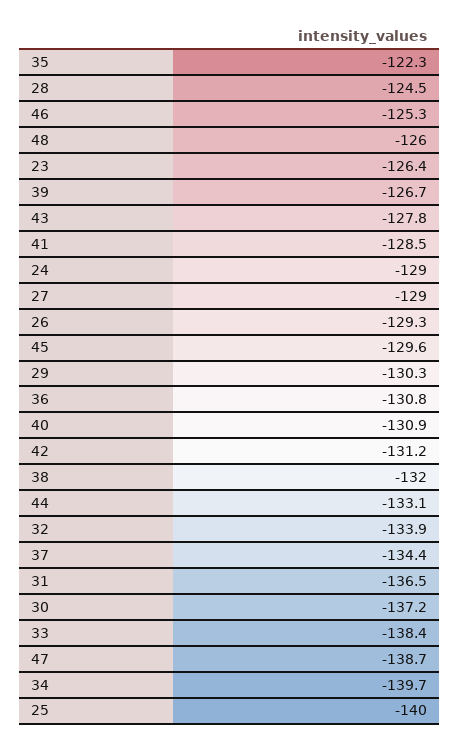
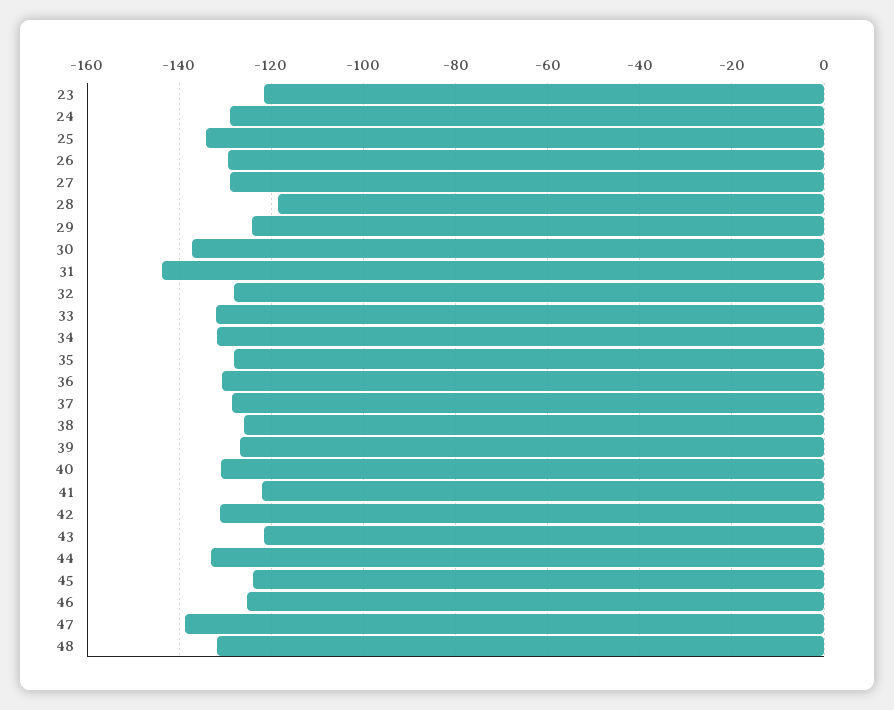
  {
-   "35": -122.3,
+   "35": -128,
-   "28": -124.5,
+   "28": -118,
    "46": -125.3,
-   "48": -126,
+   "48": -132,
-   "23": -126.4,
+   "23": -122,
    "39": -126.7,
-   "43": -127.8,
+   "43": -122,
-   "41": -128.5,
+   "41": -122,
    "24": -129,
    "27": -129,
    "26": -129.3,
-   "45": -129.6,
+   "45": -124,
-   "29": -130.3,
+   "29": -124,
    "36": -130.8,
    "40": -130.9,
    "42": -131.2,
-   "38": -132,
+   "38": -126,
    "44": -133.1,
-   "32": -133.9,
+   "32": -128,
-   "37": -134.4,
+   "37": -128,
-   "31": -136.5,
+   "31": -144,
    "30": -137.2,
-   "33": -138.4,
+   "33": -132,
    "47": -138.7,
-   "34": -139.7,
+   "34": -132,
-   "25": -140
+   "25": -134
  }

